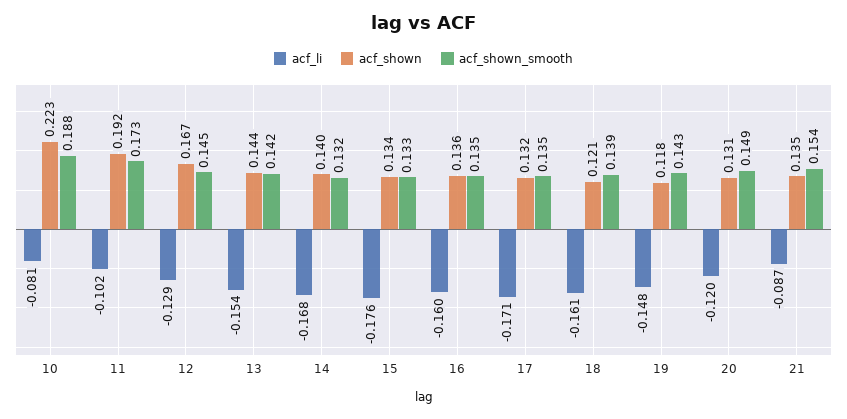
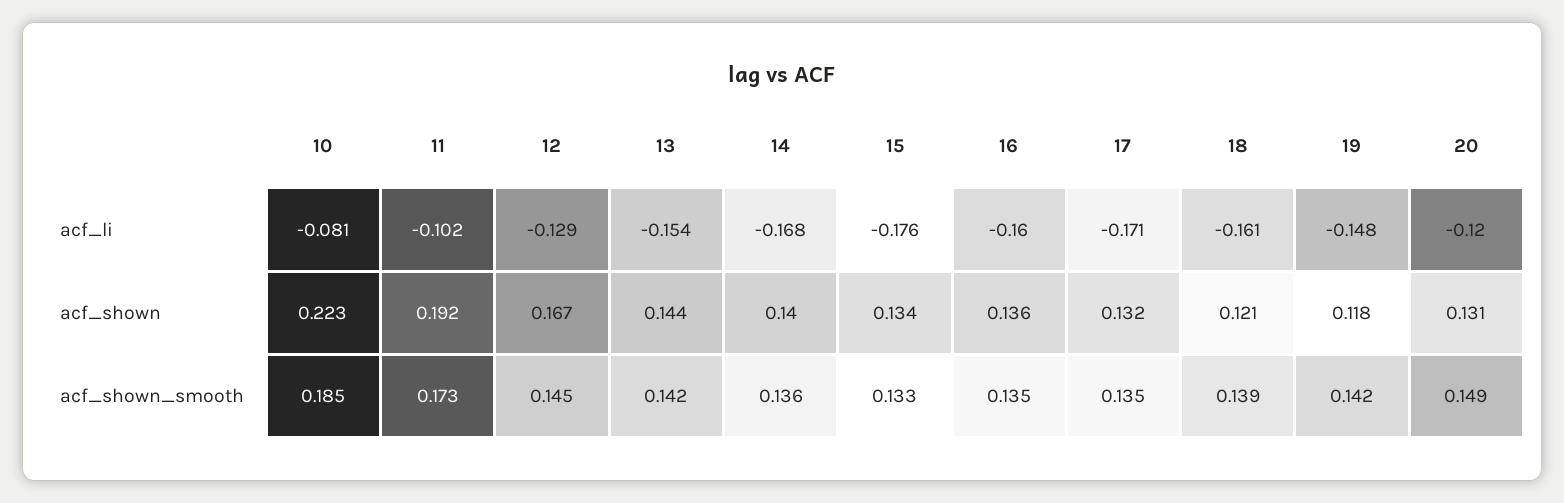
  {
    "acf_li": {
      "10": -0.081,
      "11": -0.102,
      "12": -0.129,
      "13": -0.154,
      "14": -0.168,
      "15": -0.176,
      "16": -0.16,
      "17": -0.171,
      "18": -0.161,
      "19": -0.148,
-     "20": -0.12,
+     "20": -0.12
-     "21": -0.087
    },
    "acf_shown": {
      "10": 0.223,
      "11": 0.192,
      "12": 0.167,
      "13": 0.144,
      "14": 0.14,
      "15": 0.134,
      "16": 0.136,
      "17": 0.132,
      "18": 0.121,
      "19": 0.118,
-     "20": 0.131,
+     "20": 0.131
-     "21": 0.135
    },
    "acf_shown_smooth": {
-     "10": 0.188,
+     "10": 0.185,
      "11": 0.173,
      "12": 0.145,
      "13": 0.142,
-     "14": 0.132,
+     "14": 0.136,
      "15": 0.133,
      "16": 0.135,
      "17": 0.135,
      "18": 0.139,
-     "19": 0.143,
+     "19": 0.142,
-     "20": 0.149,
+     "20": 0.149
-     "21": 0.154
    }
  }

